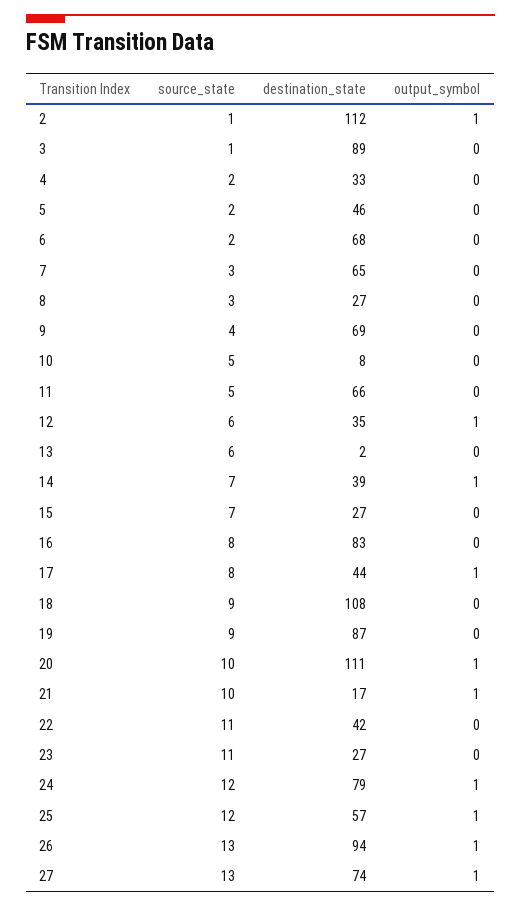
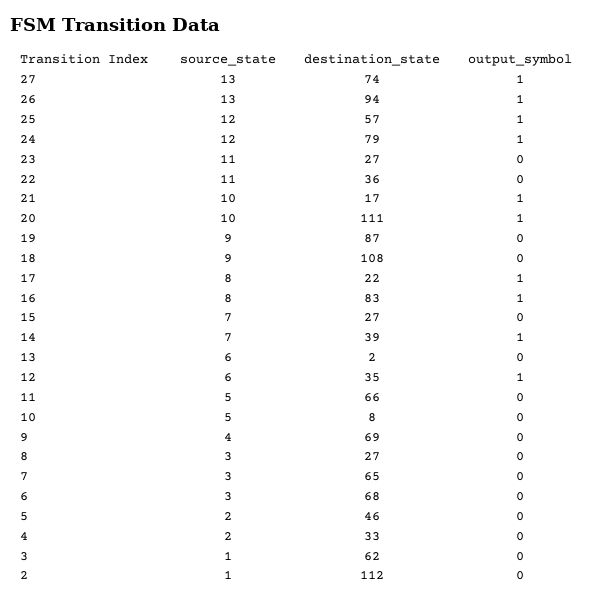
  {
    "source_state": {
      "2": 1,
      "3": 1,
      "4": 2,
      "5": 2,
-     "6": 2,
+     "6": 3,
      "7": 3,
      "8": 3,
      "9": 4,
      "10": 5,
      "11": 5,
      "12": 6,
      "13": 6,
      "14": 7,
      "15": 7,
      "16": 8,
      "17": 8,
      "18": 9,
      "19": 9,
      "20": 10,
      "21": 10,
      "22": 11,
      "23": 11,
      "24": 12,
      "25": 12,
      "26": 13,
      "27": 13
    },
    "destination_state": {
      "2": 112,
-     "3": 89,
+     "3": 62,
      "4": 33,
      "5": 46,
      "6": 68,
      "7": 65,
      "8": 27,
      "9": 69,
      "10": 8,
      "11": 66,
      "12": 35,
      "13": 2,
      "14": 39,
      "15": 27,
      "16": 83,
-     "17": 44,
+     "17": 22,
      "18": 108,
      "19": 87,
      "20": 111,
      "21": 17,
-     "22": 42,
+     "22": 36,
      "23": 27,
      "24": 79,
      "25": 57,
      "26": 94,
      "27": 74
    },
    "output_symbol": {
-     "2": 1,
+     "2": 0,
      "3": 0,
      "4": 0,
      "5": 0,
      "6": 0,
      "7": 0,
      "8": 0,
      "9": 0,
      "10": 0,
      "11": 0,
      "12": 1,
      "13": 0,
      "14": 1,
      "15": 0,
-     "16": 0,
+     "16": 1,
      "17": 1,
      "18": 0,
      "19": 0,
      "20": 1,
      "21": 1,
      "22": 0,
      "23": 0,
      "24": 1,
      "25": 1,
      "26": 1,
      "27": 1
    }
  }

